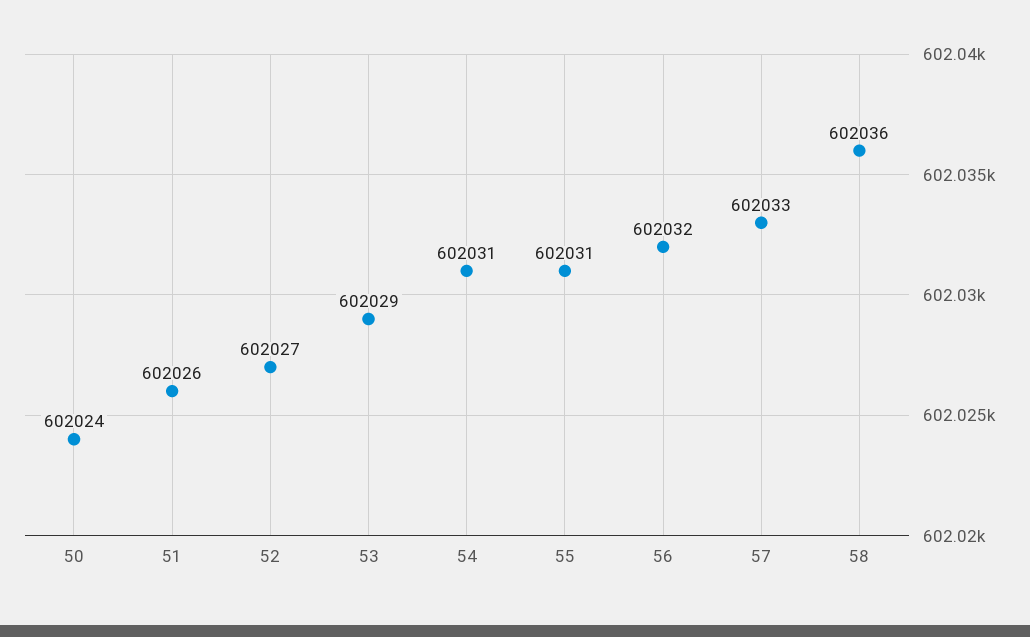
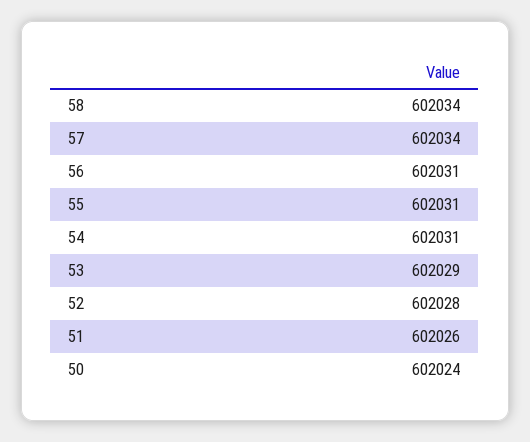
  {
    "50": 602024,
    "51": 602026,
-   "52": 602027,
+   "52": 602028,
    "53": 602029,
    "54": 602031,
    "55": 602031,
-   "56": 602032,
+   "56": 602031,
-   "57": 602033,
+   "57": 602034,
-   "58": 602036
+   "58": 602034
  }

